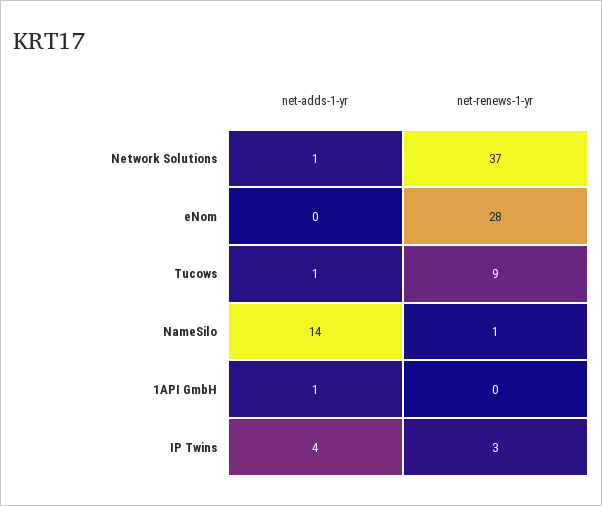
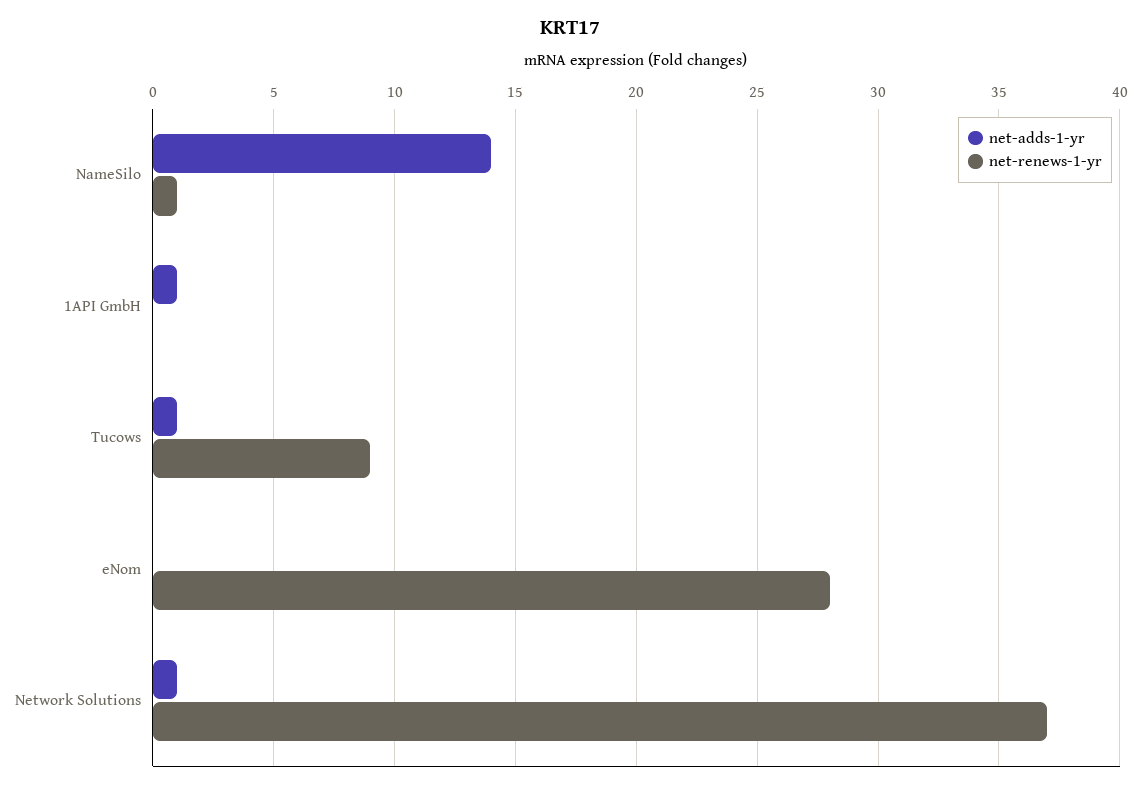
  {
    "net-adds-1-yr": {
      "Network Solutions": 1,
      "eNom": 0,
      "Tucows": 1,
      "NameSilo": 14,
-     "1API GmbH": 1,
+     "1API GmbH": 1
-     "IP Twins": 4
    },
    "net-renews-1-yr": {
      "Network Solutions": 37,
      "eNom": 28,
      "Tucows": 9,
      "NameSilo": 1,
-     "1API GmbH": 0,
+     "1API GmbH": 0
-     "IP Twins": 3
    }
  }

